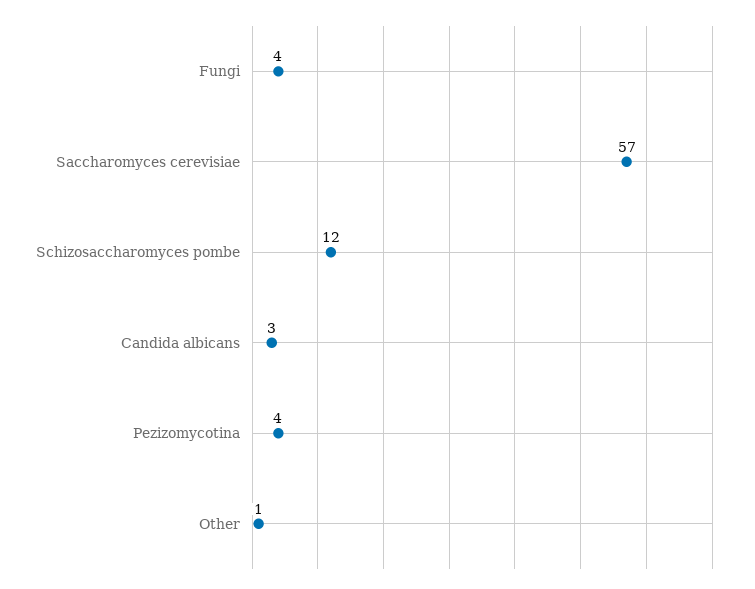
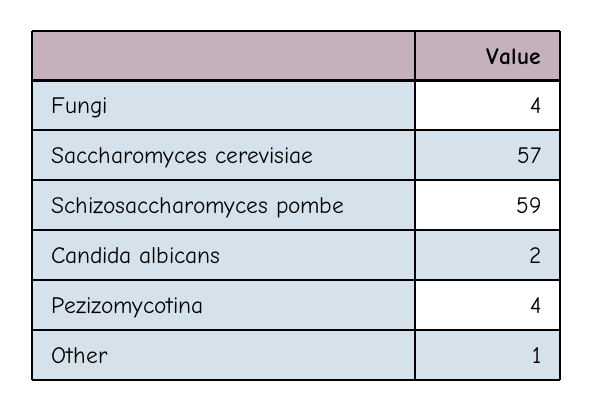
  {
    "Fungi": 4,
    "Saccharomyces cerevisiae": 57,
-   "Schizosaccharomyces pombe": 12,
+   "Schizosaccharomyces pombe": 59,
-   "Candida albicans": 3,
+   "Candida albicans": 2,
    "Pezizomycotina": 4,
    "Other": 1
  }

